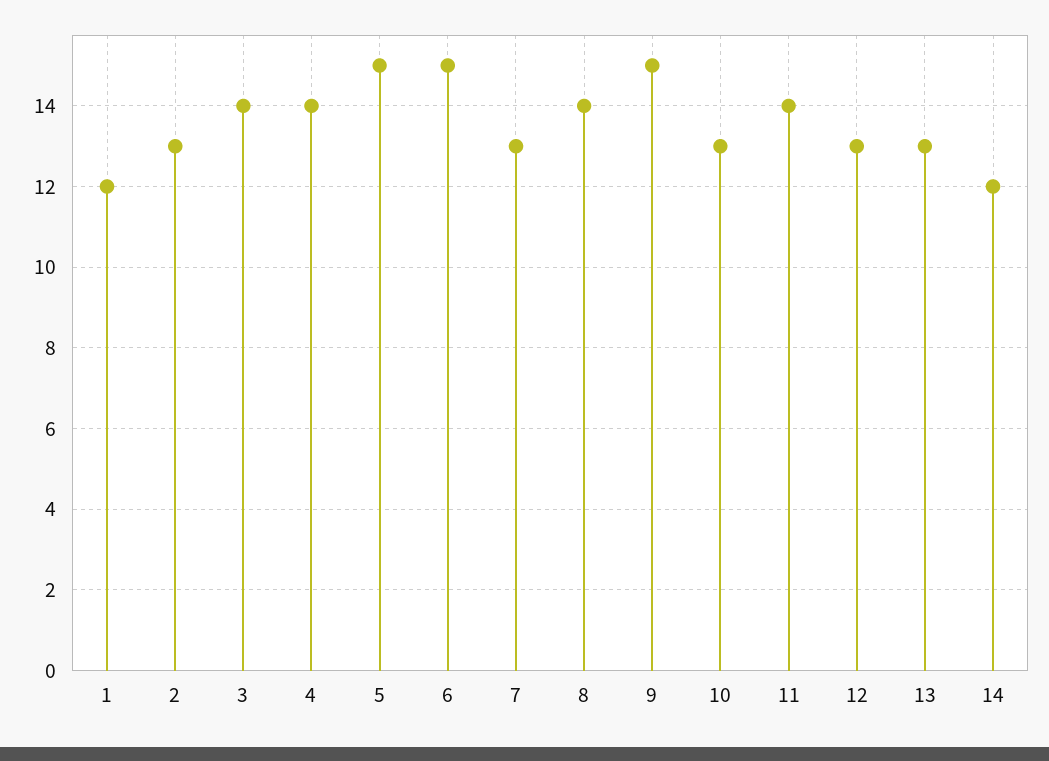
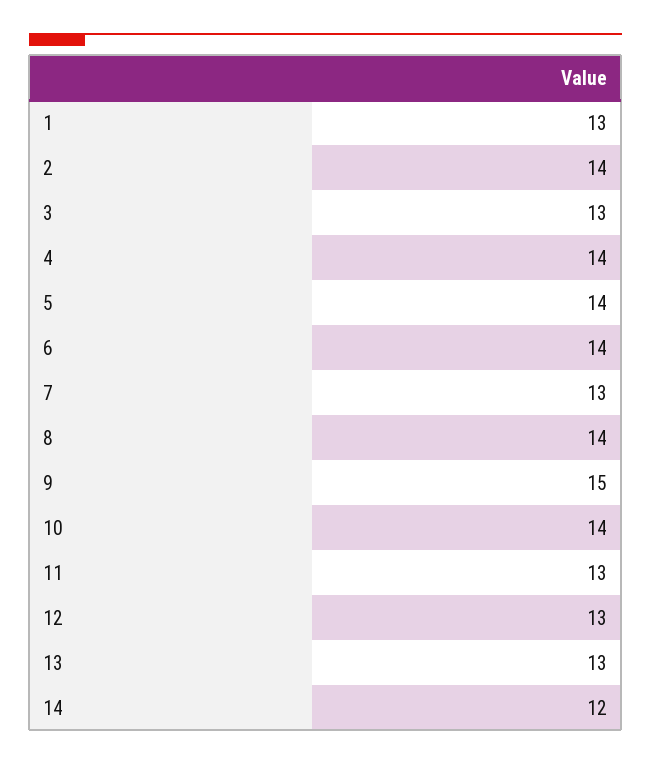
  {
-   "1": 12,
+   "1": 13,
-   "2": 13,
+   "2": 14,
-   "3": 14,
+   "3": 13,
    "4": 14,
-   "5": 15,
+   "5": 14,
-   "6": 15,
+   "6": 14,
    "7": 13,
    "8": 14,
    "9": 15,
-   "10": 13,
+   "10": 14,
-   "11": 14,
+   "11": 13,
    "12": 13,
    "13": 13,
    "14": 12
  }

